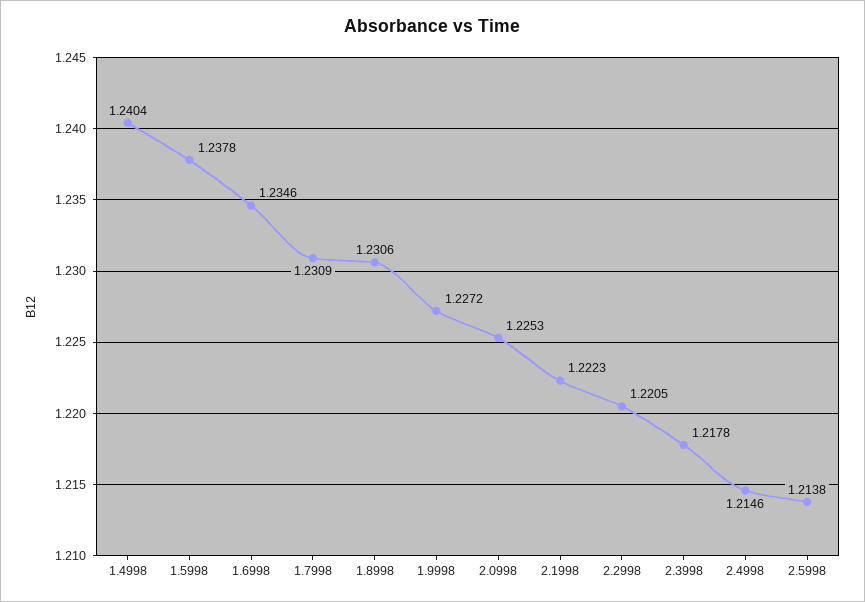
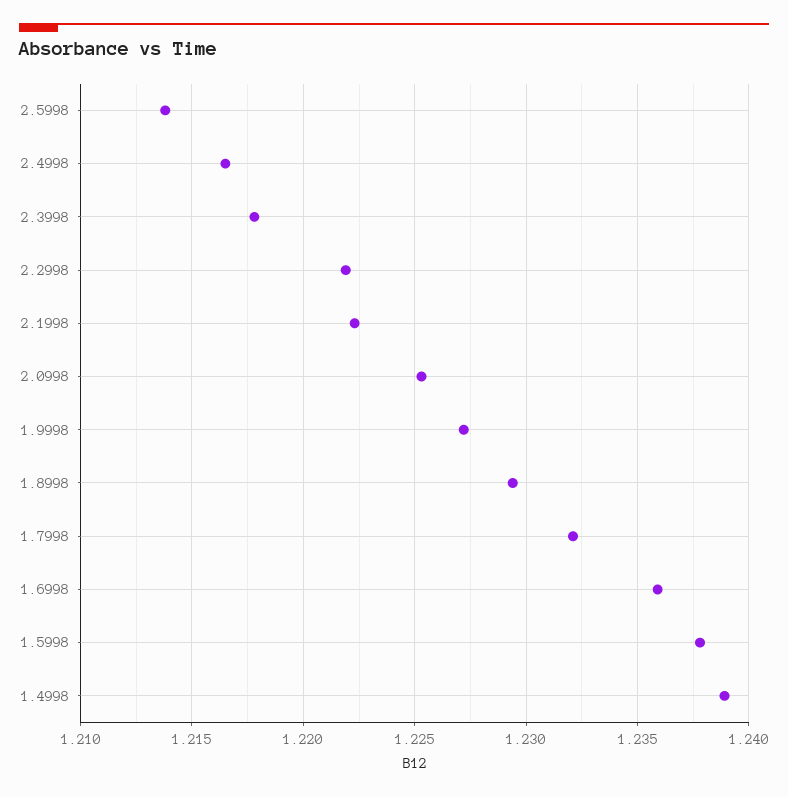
  {
-   "1.4998": 1.2404,
+   "1.4998": 1.239,
    "1.5998": 1.2378,
-   "1.6998": 1.2346,
+   "1.6998": 1.236,
-   "1.7998": 1.2309,
+   "1.7998": 1.232,
-   "1.8998": 1.2306,
+   "1.8998": 1.2295,
    "1.9998": 1.2272,
    "2.0998": 1.2253,
    "2.1998": 1.2223,
-   "2.2998": 1.2205,
+   "2.2998": 1.222,
    "2.3998": 1.2178,
-   "2.4998": 1.2146,
+   "2.4998": 1.2165,
    "2.5998": 1.2138
  }

